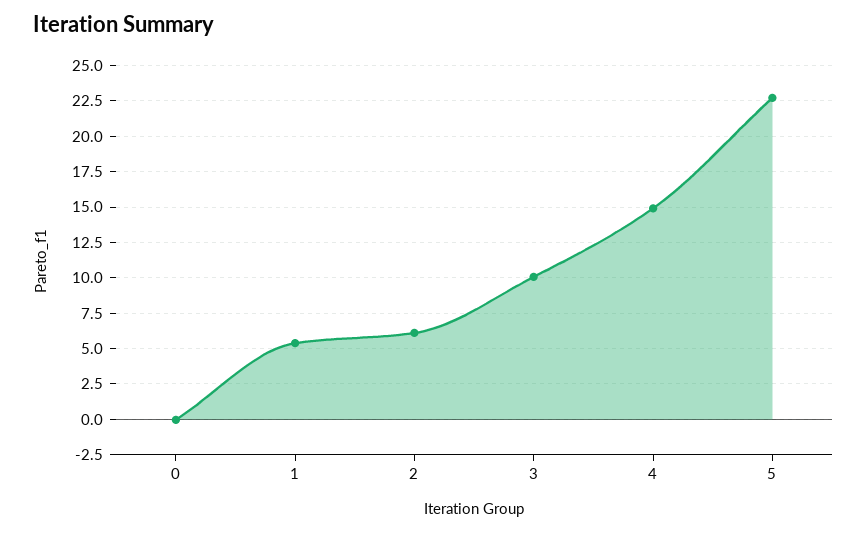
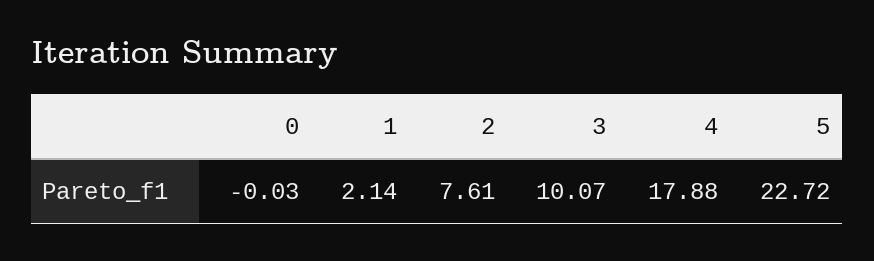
  {
    "0": -0.03,
-   "1": 5.5,
+   "1": 2.14,
-   "2": 6,
+   "2": 7.61,
    "3": 10.07,
-   "4": 15,
+   "4": 17.88,
    "5": 22.72
  }

